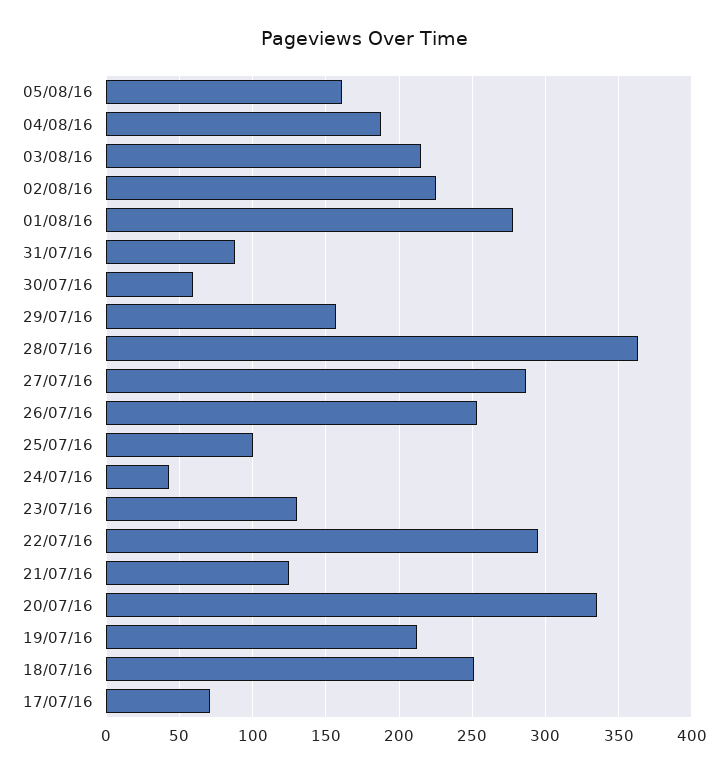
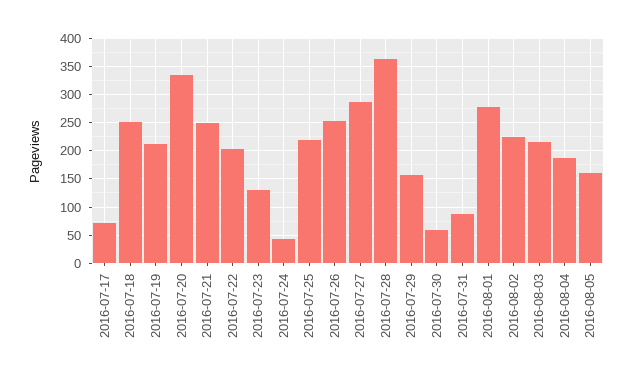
  {
    "05/08/16": 160,
    "04/08/16": 190,
    "03/08/16": 215,
    "02/08/16": 225,
    "01/08/16": 280,
    "31/07/16": 90,
    "30/07/16": 60,
    "29/07/16": 155,
    "28/07/16": 365,
    "27/07/16": 285,
    "26/07/16": 255,
-   "25/07/16": 100,
+   "25/07/16": 225,
    "24/07/16": 45,
    "23/07/16": 130,
-   "22/07/16": 295,
+   "22/07/16": 200,
-   "21/07/16": 125,
+   "21/07/16": 250,
    "20/07/16": 335,
    "19/07/16": 210,
    "18/07/16": 250,
    "17/07/16": 70
  }

